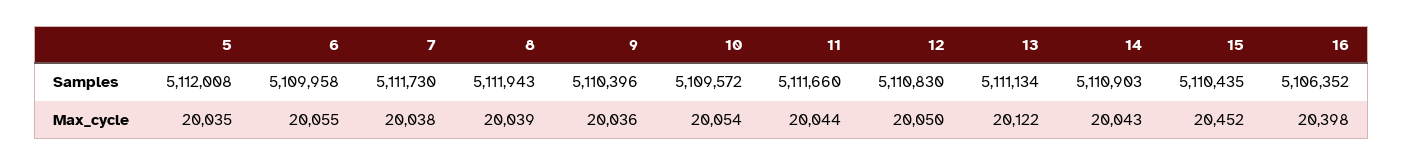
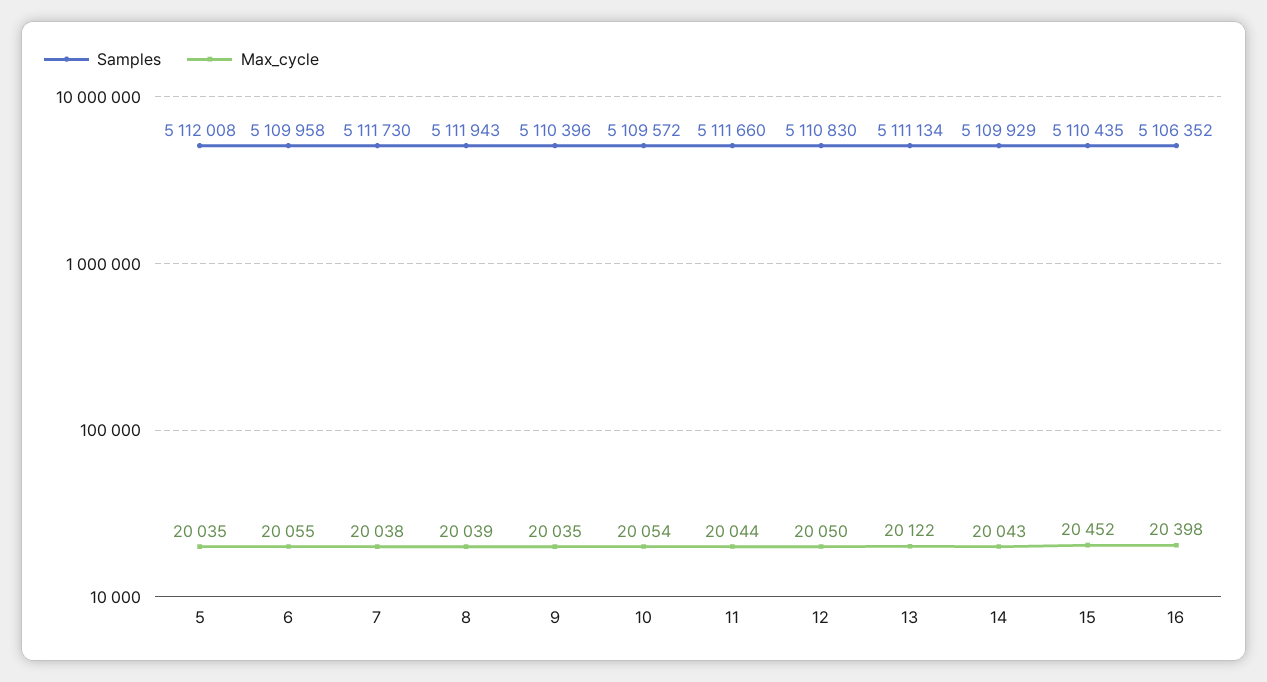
  {
    "Samples": {
      "5": 5112008,
      "6": 5109958,
      "7": 5111730,
      "8": 5111943,
      "9": 5110396,
      "10": 5109572,
      "11": 5111660,
      "12": 5110830,
      "13": 5111134,
-     "14": 5110903,
+     "14": 5109929,
      "15": 5110435,
      "16": 5106352
    },
    "Max_cycle": {
      "5": 20035,
      "6": 20055,
      "7": 20038,
      "8": 20039,
-     "9": 20036,
+     "9": 20035,
      "10": 20054,
      "11": 20044,
      "12": 20050,
      "13": 20122,
      "14": 20043,
      "15": 20452,
      "16": 20398
    }
  }

